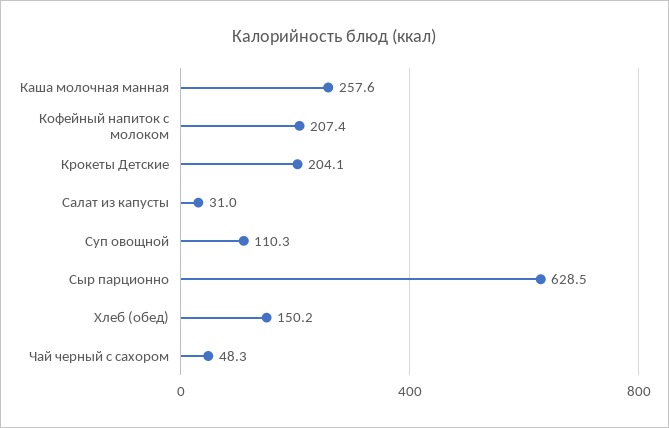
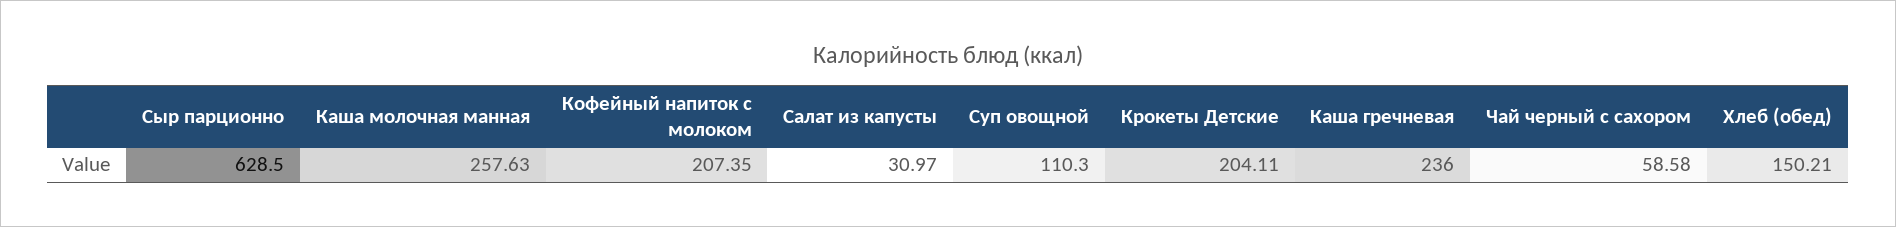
  {
    "Каша молочная манная": 257.63,
    "Кофейный напиток с молоком": 207.35,
    "Крокеты Детские": 204.11,
    "Салат из капусты": 30.97,
    "Суп овощной": 110.3,
    "Сыр парционно": 628.5,
    "Хлеб (обед)": 150.21,
-   "Чай черный с сахором": 48.3
+   "Чай черный с сахором": 58.58,
+   "Каша гречневая": 236
  }

